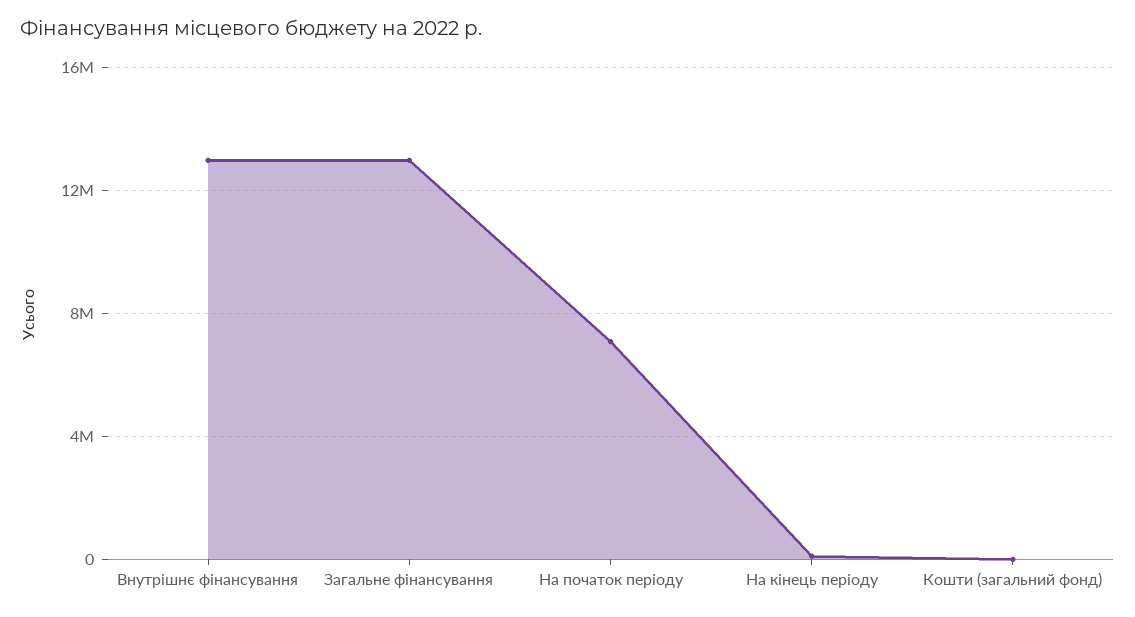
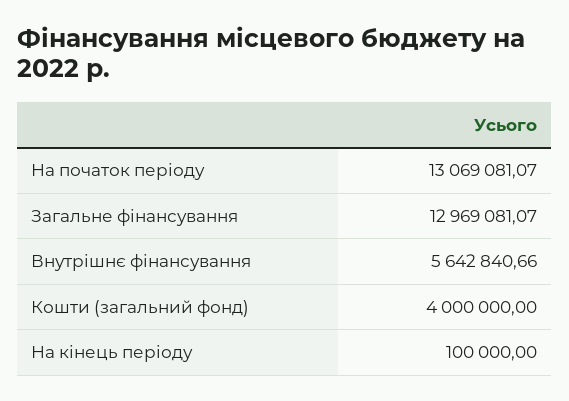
  {
-   "Внутрішнє фінансування": 13000000,
+   "Внутрішнє фінансування": 5642840.66,
    "Загальне фінансування": 12969081.07,
-   "На початок періоду": 7000000,
+   "На початок періоду": 13069081.07,
    "На кінець періоду": 100000,
-   "Кошти (загальний фонд)": 0
+   "Кошти (загальний фонд)": 4000000
  }

